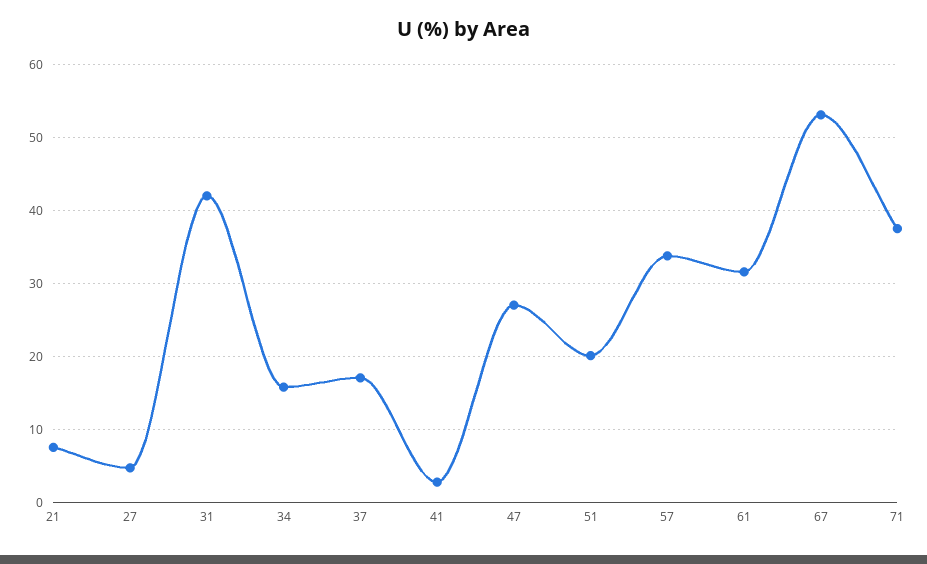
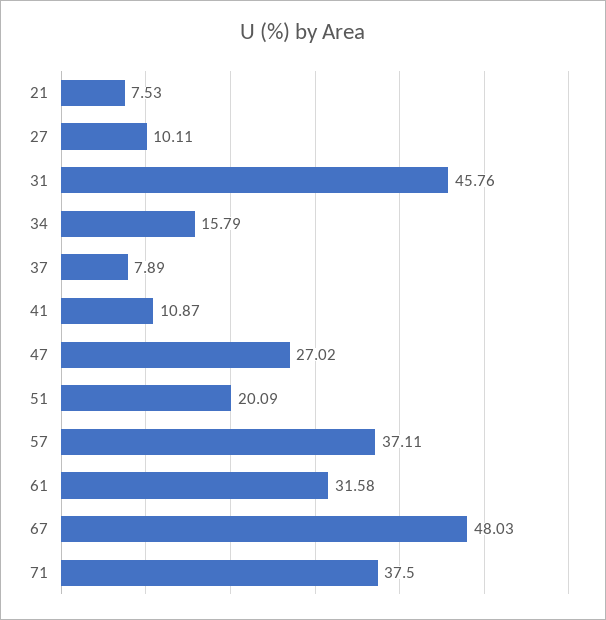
  {
    "21": 7.53,
-   "27": 5,
+   "27": 10.11,
-   "31": 42,
+   "31": 45.76,
    "34": 15.79,
-   "37": 17,
+   "37": 7.89,
-   "41": 3,
+   "41": 10.87,
    "47": 27.02,
    "51": 20.09,
-   "57": 34,
+   "57": 37.11,
    "61": 31.58,
-   "67": 53,
+   "67": 48.03,
    "71": 37.5
  }

